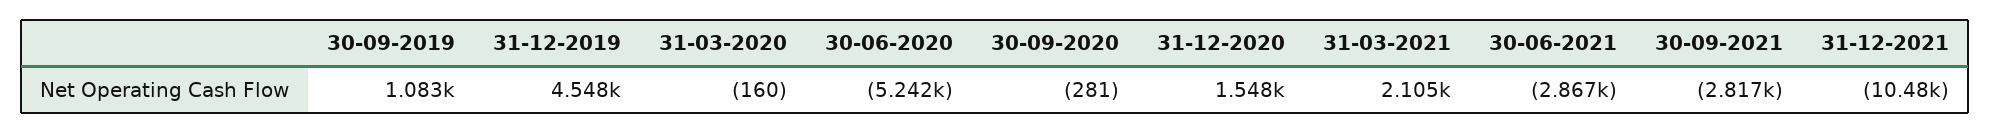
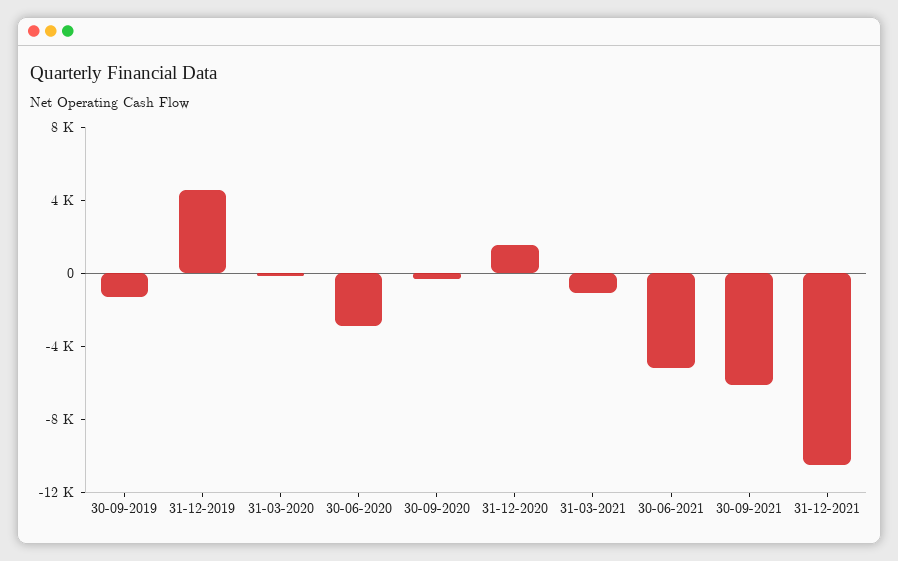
  {
-   "30-09-2019": 1083,
+   "30-09-2019": -1000,
    "31-12-2019": 4548,
    "31-03-2020": -160,
-   "30-06-2020": -5242,
+   "30-06-2020": -3000,
    "30-09-2020": -281,
    "31-12-2020": 1548,
-   "31-03-2021": 2105,
+   "31-03-2021": -1000,
-   "30-06-2021": -2867,
+   "30-06-2021": -5000,
-   "30-09-2021": -2817,
+   "30-09-2021": -6000,
    "31-12-2021": -10480
  }

